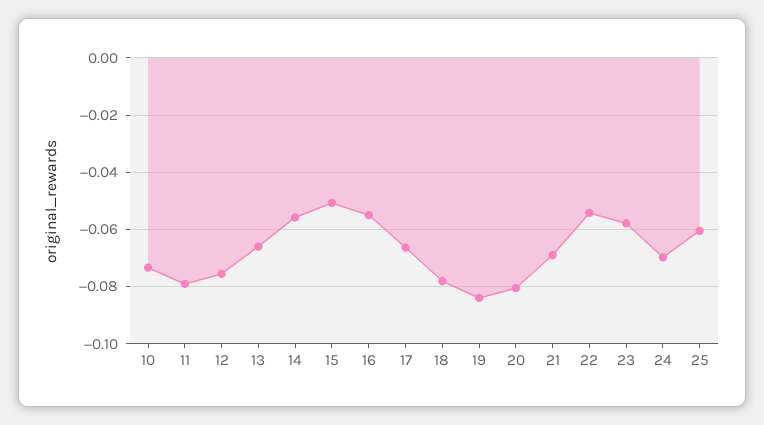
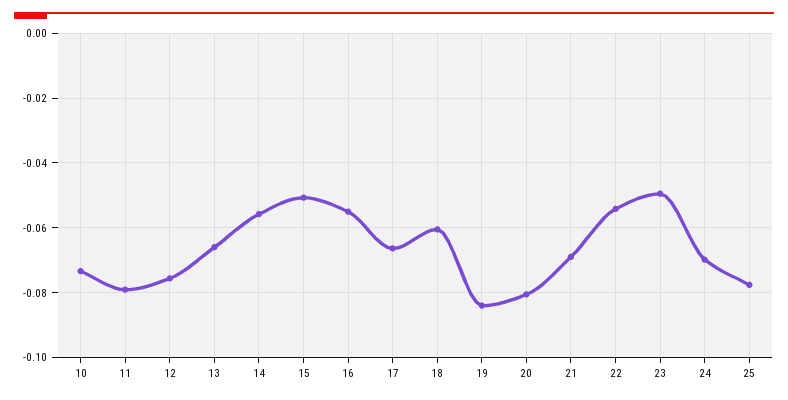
  {
    "10": -0.074,
    "11": -0.08,
    "12": -0.076,
    "13": -0.066,
    "14": -0.056,
    "15": -0.05,
    "16": -0.056,
    "17": -0.066,
-   "18": -0.0775,
+   "18": -0.06,
    "19": -0.084,
    "20": -0.08,
    "21": -0.07,
    "22": -0.054,
-   "23": -0.0575,
+   "23": -0.05,
    "24": -0.07,
-   "25": -0.06
+   "25": -0.078
  }

